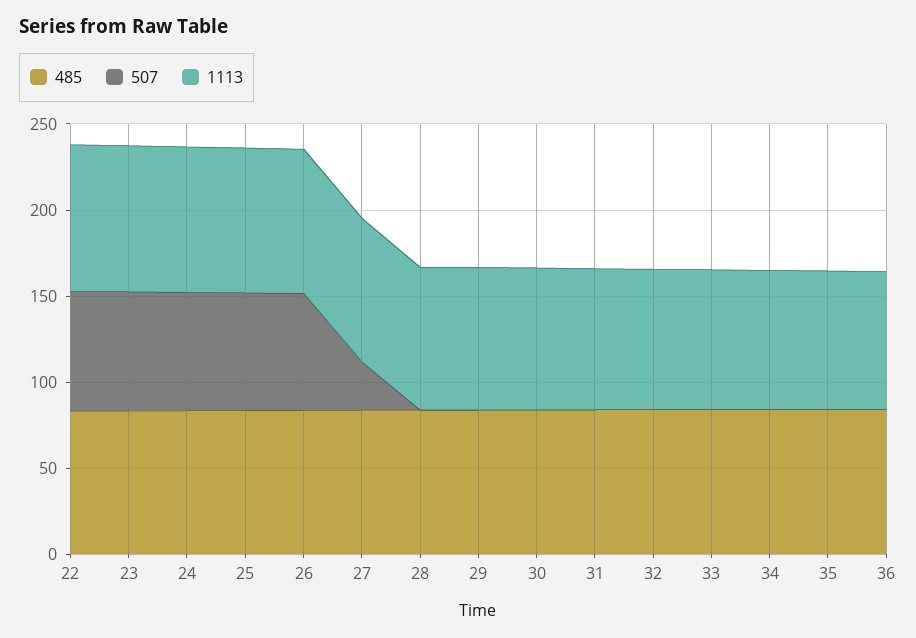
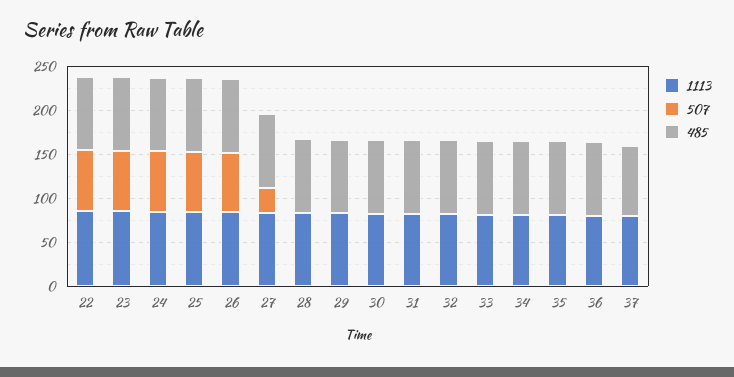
  {
    "485": {
      "22": 80,
      "23": 80,
      "24": 80,
      "25": 80,
      "26": 80,
      "27": 80,
      "28": 80,
      "29": 80,
      "30": 80,
      "31": 80,
      "32": 80,
      "33": 80,
      "34": 80,
      "35": 80,
-     "36": 80
+     "36": 80,
+     "37": 80
    },
    "507": {
      "22": 70,
      "23": 70,
      "24": 70,
      "25": 70,
      "26": 70,
      "27": 30,
      "28": 0,
      "29": 0,
      "30": 0,
      "31": 0,
      "32": 0,
      "33": 0,
      "34": 0,
      "35": 0,
-     "36": 0
+     "36": 0,
+     "37": 0
    },
    "1113": {
      "22": 90,
      "23": 80,
      "24": 80,
      "25": 80,
      "26": 80,
      "27": 80,
      "28": 80,
      "29": 80,
      "30": 80,
      "31": 80,
      "32": 80,
      "33": 80,
      "34": 80,
      "35": 80,
-     "36": 80
+     "36": 80,
+     "37": 80
    }
  }

